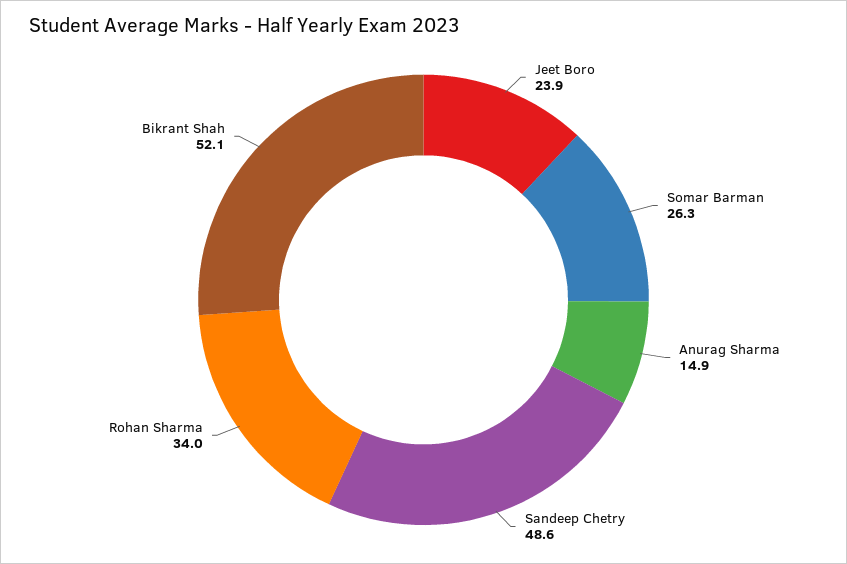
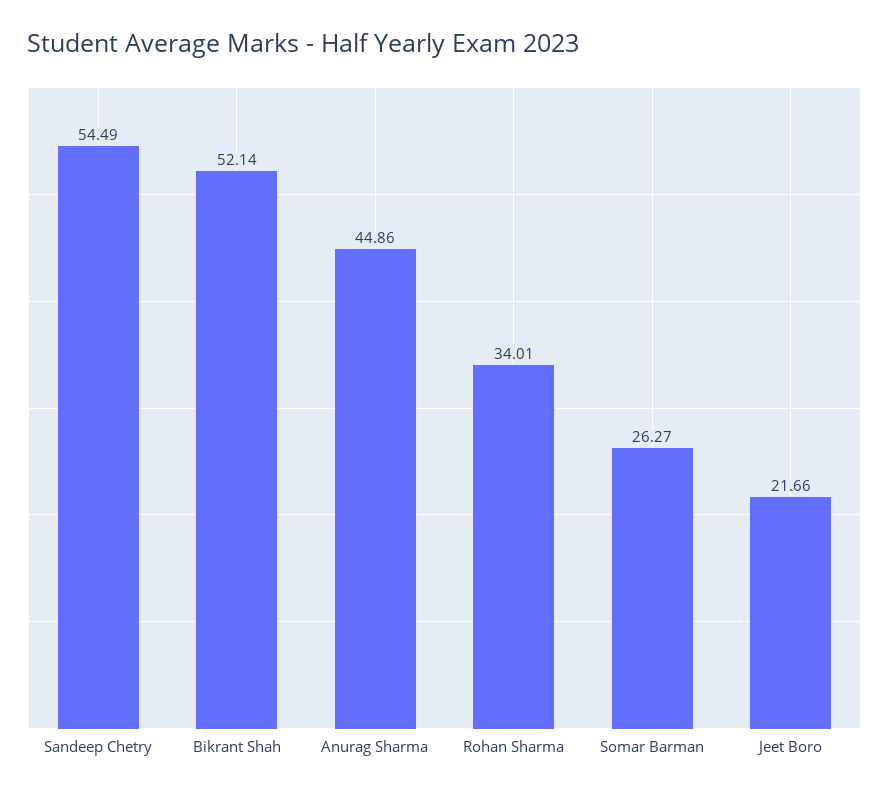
  {
-   "Jeet Boro": 23.9,
+   "Jeet Boro": 21.66,
    "Somar Barman": 26.27,
-   "Anurag Sharma": 14.9,
+   "Anurag Sharma": 44.86,
-   "Sandeep Chetry": 48.6,
+   "Sandeep Chetry": 54.49,
    "Rohan Sharma": 34.01,
    "Bikrant Shah": 52.14
  }

